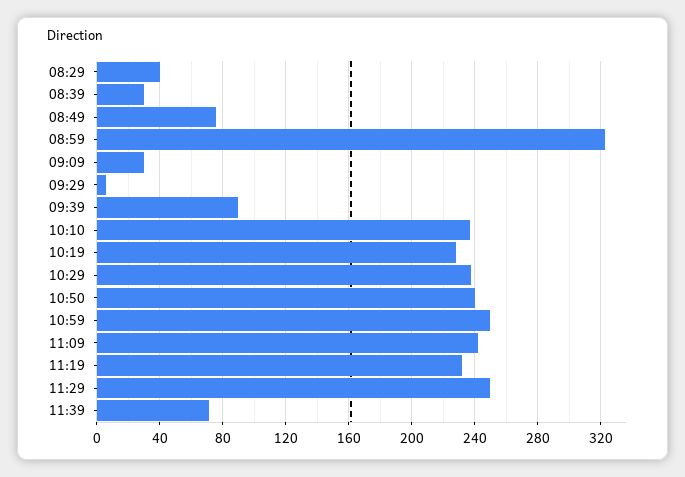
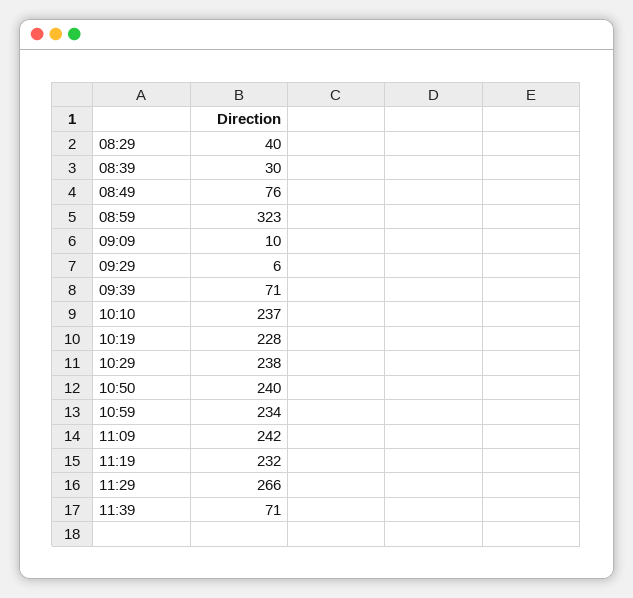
  {
    "08:29": 40,
    "08:39": 30,
    "08:49": 76,
    "08:59": 323,
-   "09:09": 30,
+   "09:09": 10,
    "09:29": 6,
-   "09:39": 90,
+   "09:39": 71,
    "10:10": 237,
    "10:19": 228,
    "10:29": 238,
    "10:50": 240,
-   "10:59": 250,
+   "10:59": 234,
    "11:09": 242,
    "11:19": 232,
-   "11:29": 250,
+   "11:29": 266,
    "11:39": 71
  }

